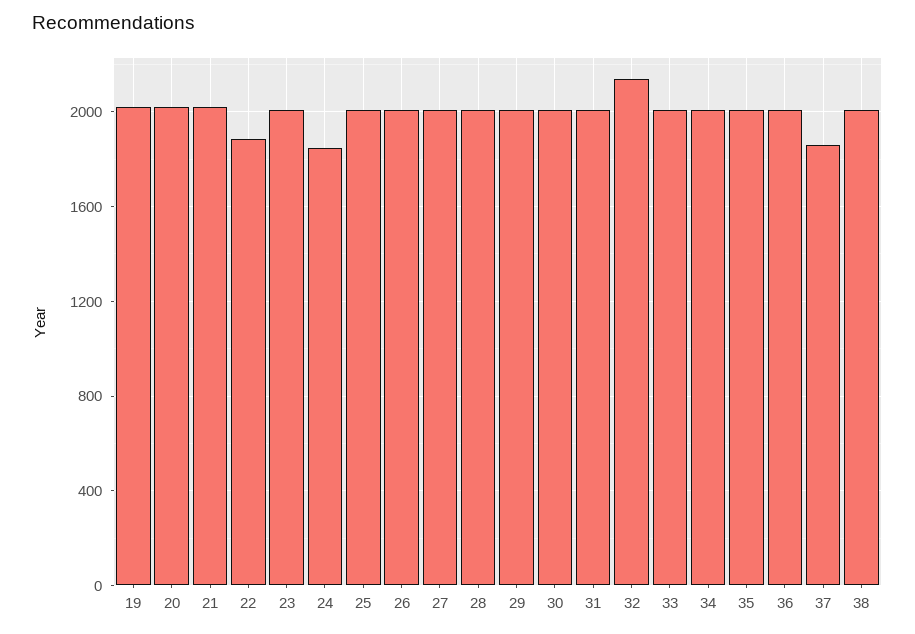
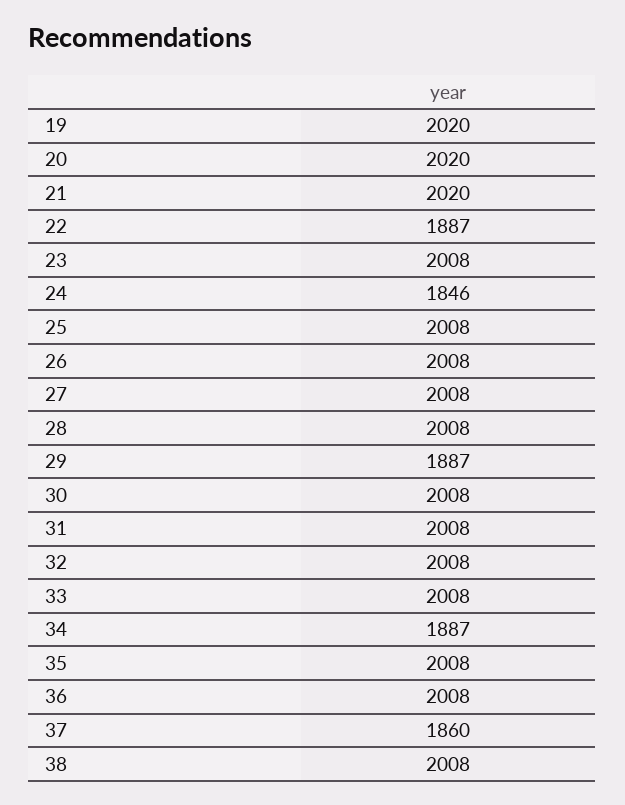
  {
    "19": 2020,
    "20": 2020,
    "21": 2020,
    "22": 1887,
    "23": 2008,
    "24": 1846,
    "25": 2008,
    "26": 2008,
    "27": 2008,
    "28": 2008,
-   "29": 2000,
+   "29": 1887,
    "30": 2008,
    "31": 2008,
-   "32": 2150,
+   "32": 2008,
    "33": 2008,
-   "34": 2000,
+   "34": 1887,
    "35": 2008,
    "36": 2008,
    "37": 1860,
    "38": 2008
  }

